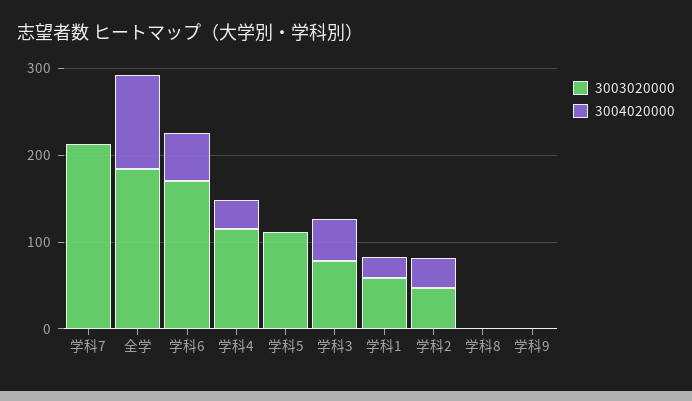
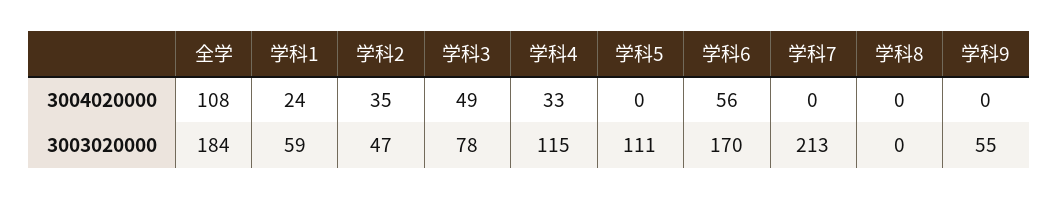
  {
    "3003020000": {
      "学科7": 213,
      "全学": 184,
      "学科6": 170,
      "学科4": 115,
      "学科5": 111,
      "学科3": 78,
      "学科1": 59,
      "学科2": 47,
      "学科8": 0,
-     "学科9": 0
+     "学科9": 55
    },
    "3004020000": {
      "学科7": 0,
      "全学": 108,
      "学科6": 56,
      "学科4": 33,
      "学科5": 0,
      "学科3": 49,
      "学科1": 24,
      "学科2": 35,
      "学科8": 0,
      "学科9": 0
    }
  }

